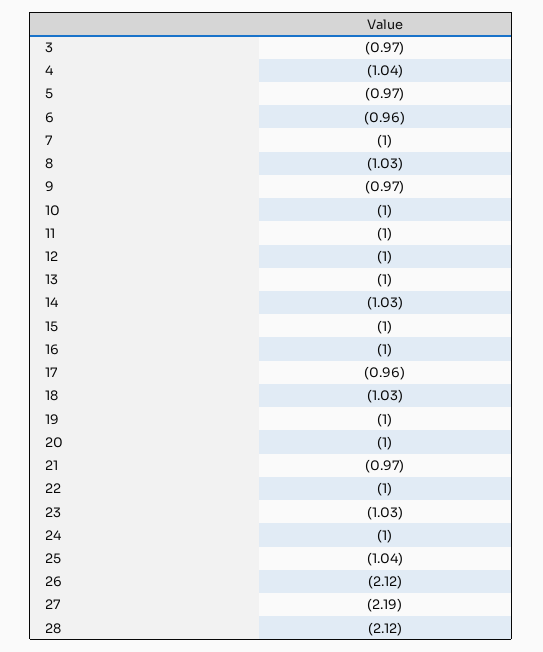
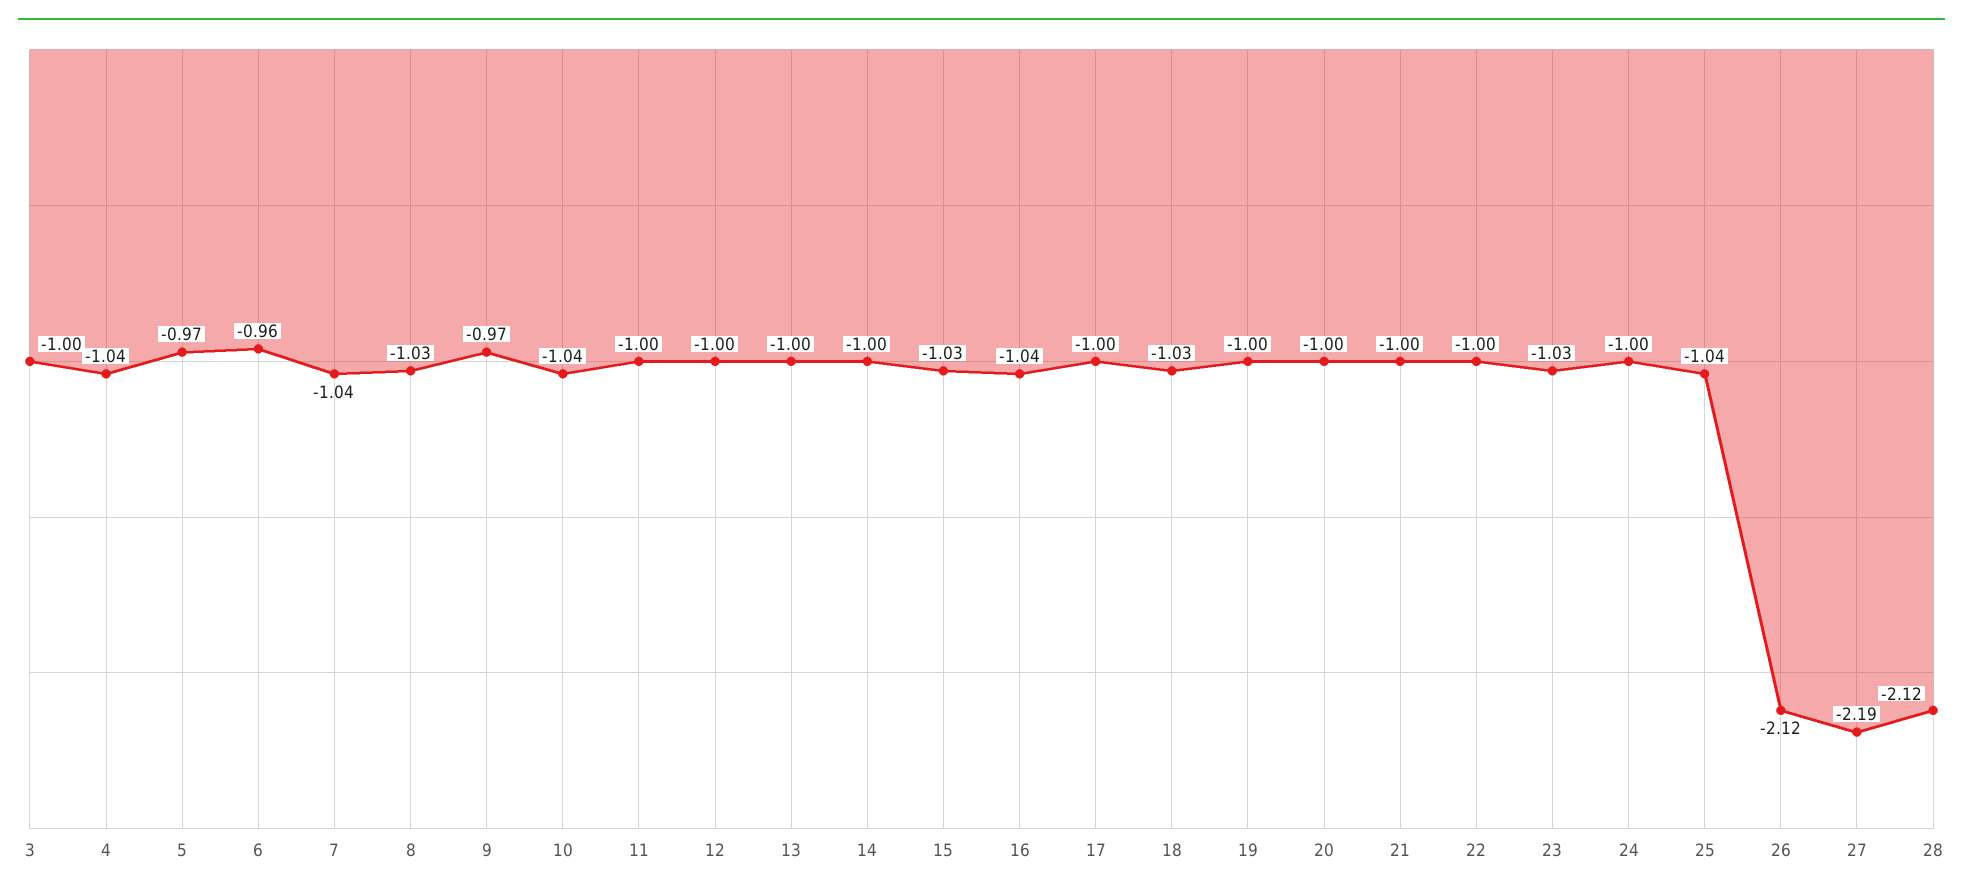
  {
-   "3": -0.97,
+   "3": -1,
    "4": -1.04,
    "5": -0.97,
    "6": -0.96,
-   "7": -1,
+   "7": -1.04,
    "8": -1.03,
    "9": -0.97,
-   "10": -1,
+   "10": -1.04,
    "11": -1,
    "12": -1,
    "13": -1,
-   "14": -1.03,
+   "14": -1,
-   "15": -1,
+   "15": -1.03,
-   "16": -1,
+   "16": -1.04,
-   "17": -0.96,
+   "17": -1,
    "18": -1.03,
    "19": -1,
    "20": -1,
-   "21": -0.97,
+   "21": -1,
    "22": -1,
    "23": -1.03,
    "24": -1,
    "25": -1.04,
    "26": -2.12,
    "27": -2.19,
    "28": -2.12
  }

